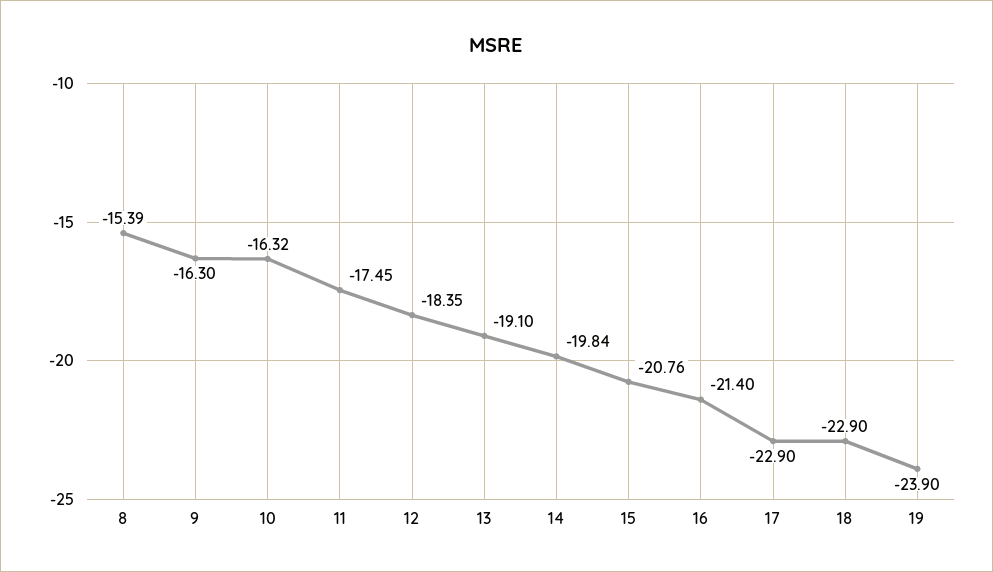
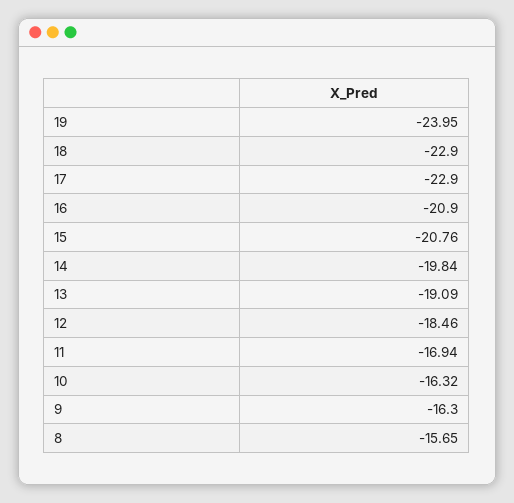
  {
-   "8": -15.39,
+   "8": -15.65,
    "9": -16.3,
    "10": -16.32,
-   "11": -17.45,
+   "11": -16.94,
-   "12": -18.35,
+   "12": -18.46,
-   "13": -19.1,
+   "13": -19.09,
    "14": -19.84,
    "15": -20.76,
-   "16": -21.4,
+   "16": -20.9,
    "17": -22.9,
    "18": -22.9,
-   "19": -23.9
+   "19": -23.95
  }

